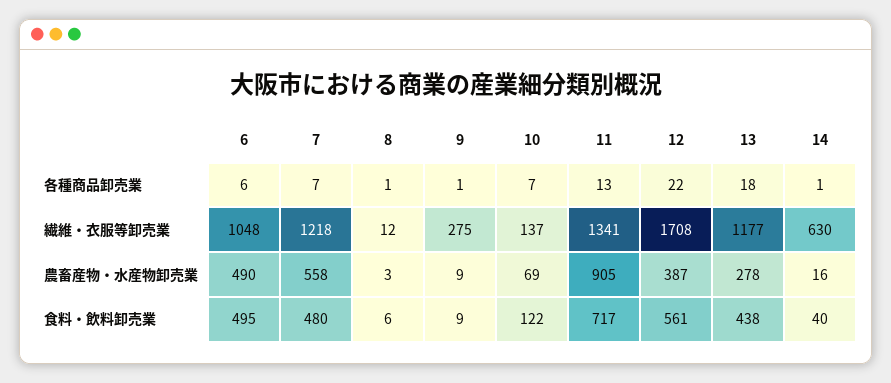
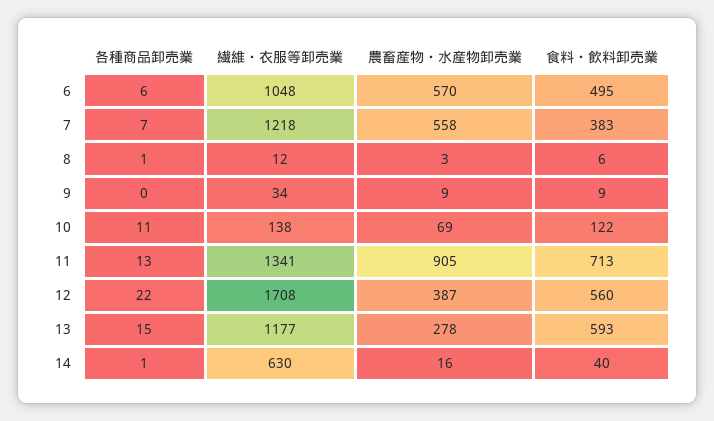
  {
    "6": {
      "各種商品卸売業": 6,
      "繊維・衣服等卸売業": 1048,
-     "農畜産物・水産物卸売業": 490,
+     "農畜産物・水産物卸売業": 570,
      "食料・飲料卸売業": 495
    },
    "7": {
      "各種商品卸売業": 7,
      "繊維・衣服等卸売業": 1218,
      "農畜産物・水産物卸売業": 558,
-     "食料・飲料卸売業": 480
+     "食料・飲料卸売業": 383
    },
    "8": {
      "各種商品卸売業": 1,
      "繊維・衣服等卸売業": 12,
      "農畜産物・水産物卸売業": 3,
      "食料・飲料卸売業": 6
    },
    "9": {
-     "各種商品卸売業": 1,
+     "各種商品卸売業": 0,
-     "繊維・衣服等卸売業": 275,
+     "繊維・衣服等卸売業": 34,
      "農畜産物・水産物卸売業": 9,
      "食料・飲料卸売業": 9
    },
    "10": {
-     "各種商品卸売業": 7,
+     "各種商品卸売業": 11,
-     "繊維・衣服等卸売業": 137,
+     "繊維・衣服等卸売業": 138,
      "農畜産物・水産物卸売業": 69,
      "食料・飲料卸売業": 122
    },
    "11": {
      "各種商品卸売業": 13,
      "繊維・衣服等卸売業": 1341,
      "農畜産物・水産物卸売業": 905,
-     "食料・飲料卸売業": 717
+     "食料・飲料卸売業": 713
    },
    "12": {
      "各種商品卸売業": 22,
      "繊維・衣服等卸売業": 1708,
      "農畜産物・水産物卸売業": 387,
-     "食料・飲料卸売業": 561
+     "食料・飲料卸売業": 560
    },
    "13": {
-     "各種商品卸売業": 18,
+     "各種商品卸売業": 15,
      "繊維・衣服等卸売業": 1177,
      "農畜産物・水産物卸売業": 278,
-     "食料・飲料卸売業": 438
+     "食料・飲料卸売業": 593
    },
    "14": {
      "各種商品卸売業": 1,
      "繊維・衣服等卸売業": 630,
      "農畜産物・水産物卸売業": 16,
      "食料・飲料卸売業": 40
    }
  }

